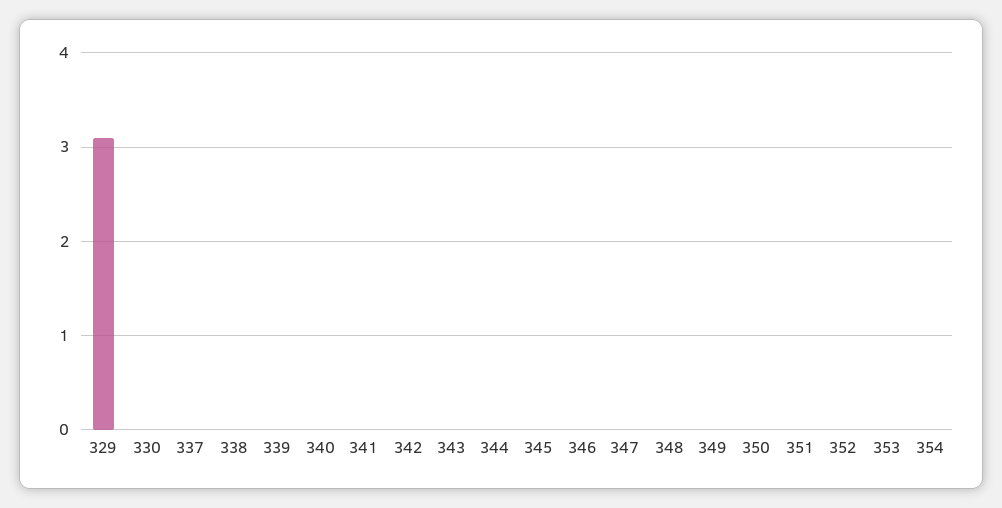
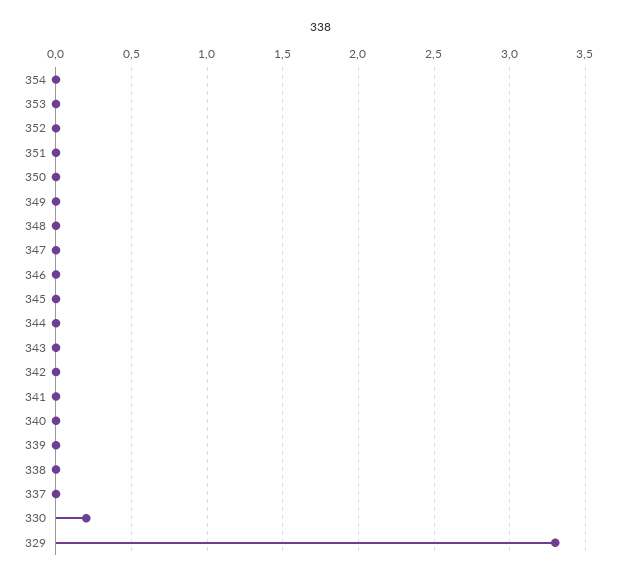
  {
-   "329": 3.1,
+   "329": 3.3,
-   "330": 0,
+   "330": 0.2,
    "337": 0,
    "338": 0,
    "339": 0,
    "340": 0,
    "341": 0,
    "342": 0,
    "343": 0,
    "344": 0,
    "345": 0,
    "346": 0,
    "347": 0,
    "348": 0,
    "349": 0,
    "350": 0,
    "351": 0,
    "352": 0,
    "353": 0,
    "354": 0
  }

